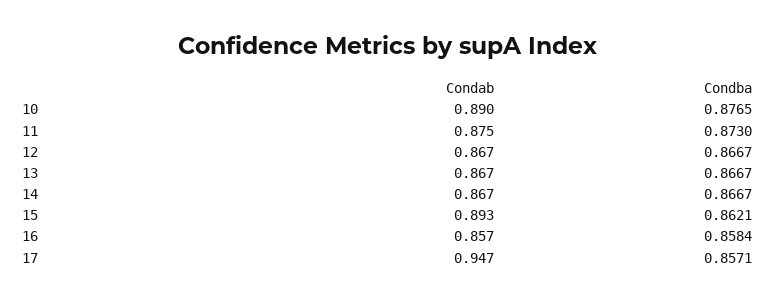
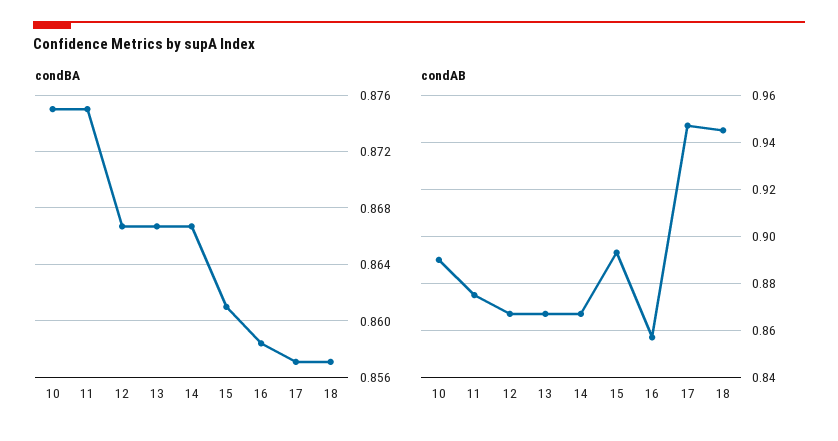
  {
    "Condab": {
      "10": 0.89,
      "11": 0.875,
      "12": 0.867,
      "13": 0.867,
      "14": 0.867,
      "15": 0.893,
      "16": 0.857,
-     "17": 0.947
+     "17": 0.947,
+     "18": 0.945
    },
    "Condba": {
-     "10": 0.8765,
+     "10": 0.875,
-     "11": 0.873,
+     "11": 0.875,
      "12": 0.8667,
      "13": 0.8667,
      "14": 0.8667,
-     "15": 0.8621,
+     "15": 0.861,
      "16": 0.8584,
-     "17": 0.8571
+     "17": 0.8571,
+     "18": 0.857
    }
  }

